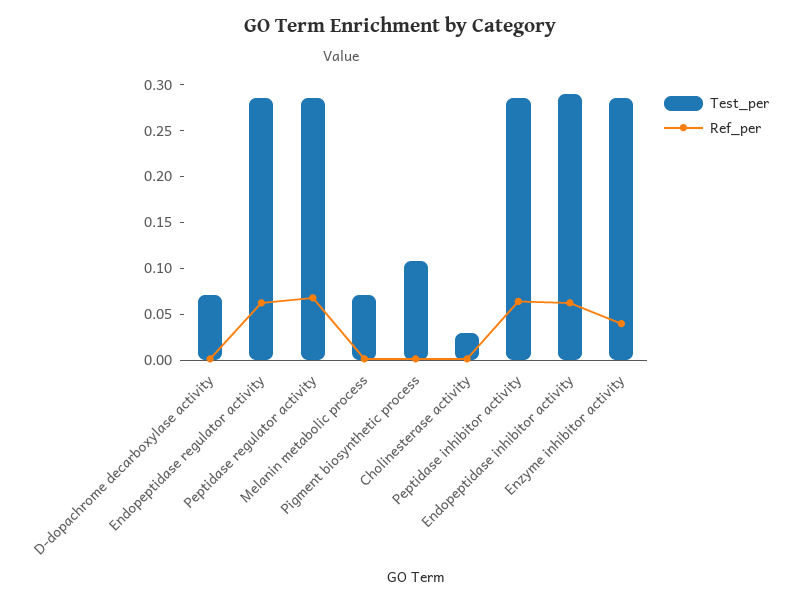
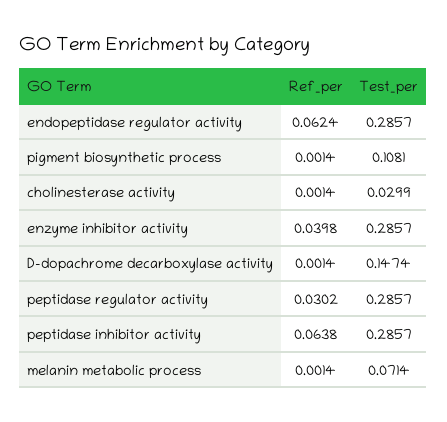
  {
    "Test_per": {
-     "D-dopachrome decarboxylase activity": 0.07,
+     "D-dopachrome decarboxylase activity": 0.1474,
      "Endopeptidase regulator activity": 0.2857,
      "Peptidase regulator activity": 0.2857,
      "Melanin metabolic process": 0.0714,
      "Pigment biosynthetic process": 0.1081,
      "Cholinesterase activity": 0.0299,
      "Peptidase inhibitor activity": 0.2857,
-     "Endopeptidase inhibitor activity": 0.29,
      "Enzyme inhibitor activity": 0.2857
    },
    "Ref_per": {
      "D-dopachrome decarboxylase activity": 0.0014,
      "Endopeptidase regulator activity": 0.0624,
-     "Peptidase regulator activity": 0.07,
+     "Peptidase regulator activity": 0.0302,
      "Melanin metabolic process": 0.0014,
      "Pigment biosynthetic process": 0.0014,
      "Cholinesterase activity": 0.0014,
      "Peptidase inhibitor activity": 0.0638,
-     "Endopeptidase inhibitor activity": 0.06,
      "Enzyme inhibitor activity": 0.0398
    }
  }

